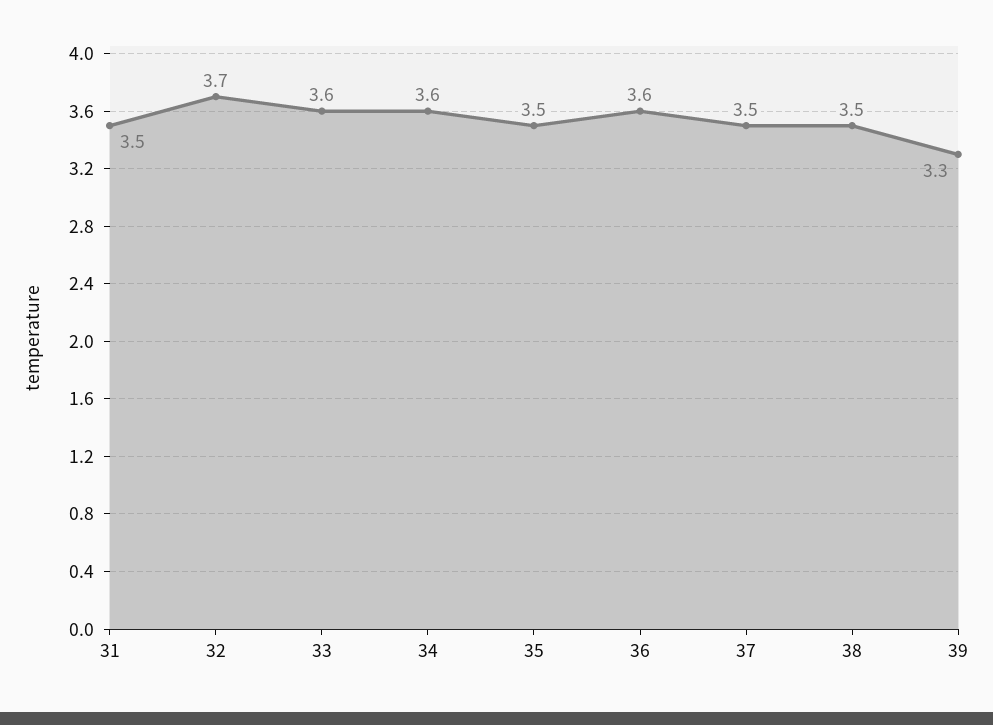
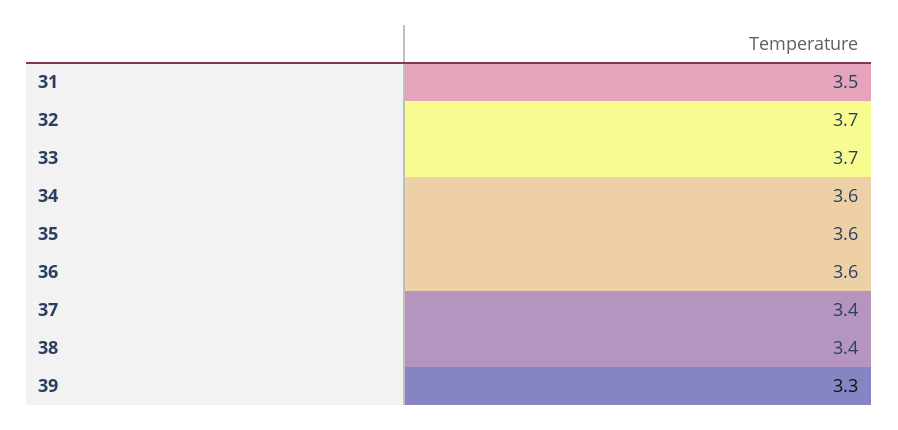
  {
    "31": 3.5,
    "32": 3.7,
-   "33": 3.6,
+   "33": 3.7,
    "34": 3.6,
-   "35": 3.5,
+   "35": 3.6,
    "36": 3.6,
-   "37": 3.5,
+   "37": 3.4,
-   "38": 3.5,
+   "38": 3.4,
    "39": 3.3
  }

